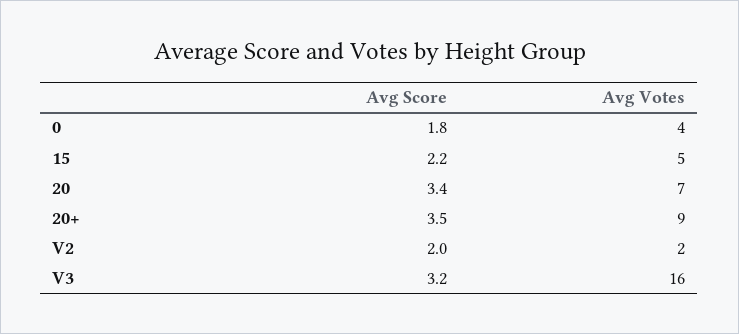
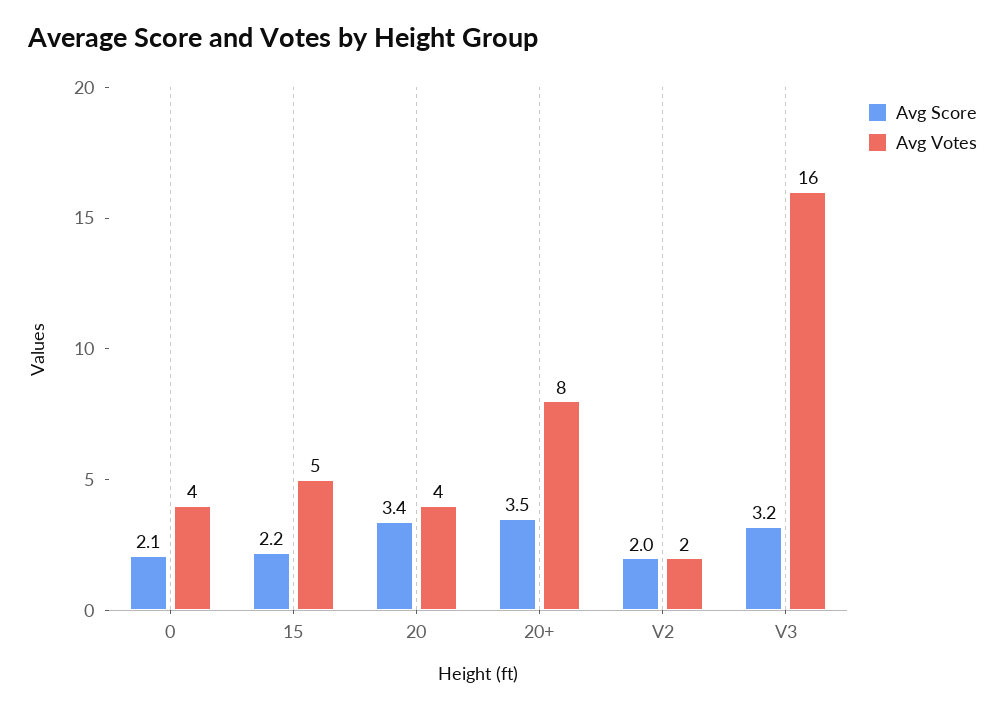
  {
    "Avg Score": {
-     "0": 1.8,
+     "0": 2.1,
      "15": 2.2,
      "20": 3.4,
      "20+": 3.5,
      "V2": 2,
      "V3": 3.2
    },
    "Avg Votes": {
      "0": 4,
      "15": 5,
-     "20": 7,
+     "20": 4,
-     "20+": 9,
+     "20+": 8,
      "V2": 2,
      "V3": 16
    }
  }

